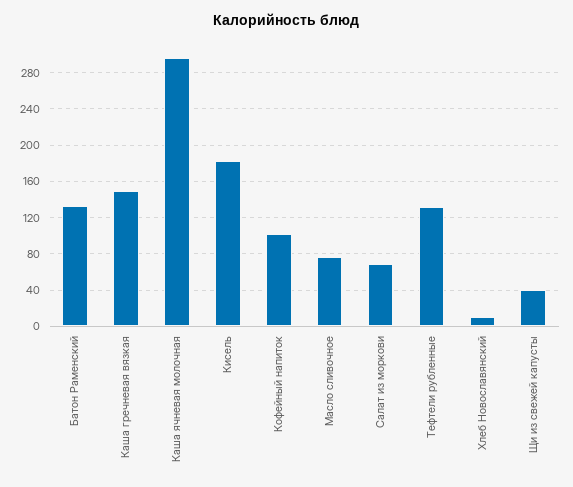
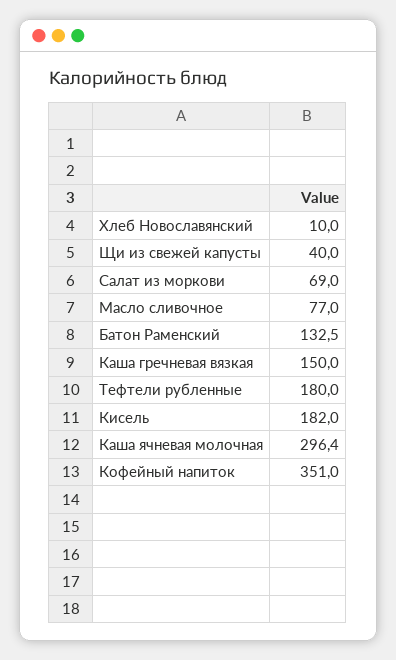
  {
    "Батон Раменский": 132.5,
    "Каша гречневая вязкая": 150,
    "Каша ячневая молочная": 296.4,
    "Кисель": 182,
-   "Кофейный напиток": 100,
+   "Кофейный напиток": 351,
    "Масло сливочное": 77,
    "Салат из моркови": 69,
-   "Тефтели рубленные": 130,
+   "Тефтели рубленные": 180,
    "Хлеб Новославянский": 10,
    "Щи из свежей капусты": 40
  }

